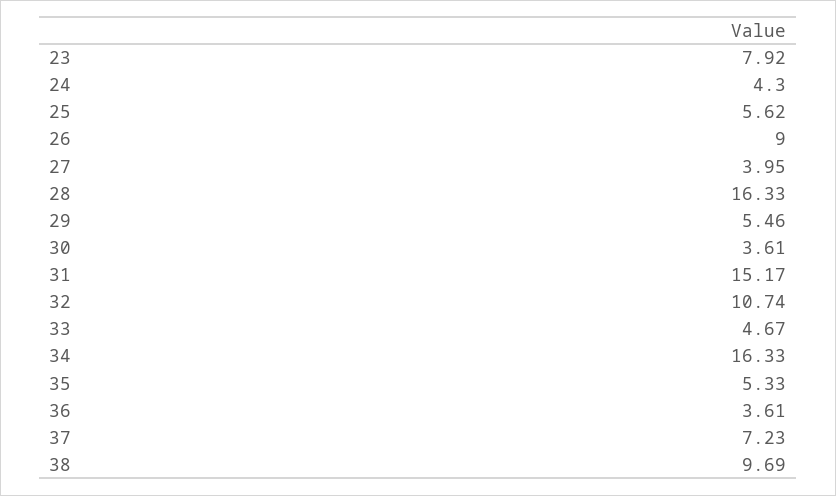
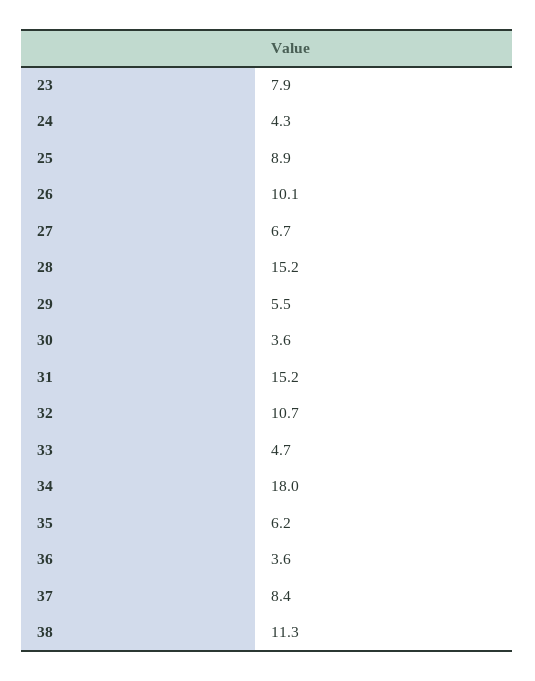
  {
    "23": 7.92,
    "24": 4.3,
-   "25": 5.62,
+   "25": 8.9,
-   "26": 9,
+   "26": 10.1,
-   "27": 3.95,
+   "27": 6.7,
-   "28": 16.33,
+   "28": 15.2,
    "29": 5.46,
    "30": 3.61,
    "31": 15.17,
    "32": 10.74,
    "33": 4.67,
-   "34": 16.33,
+   "34": 18,
-   "35": 5.33,
+   "35": 6.2,
    "36": 3.61,
-   "37": 7.23,
+   "37": 8.4,
-   "38": 9.69
+   "38": 11.3
  }

